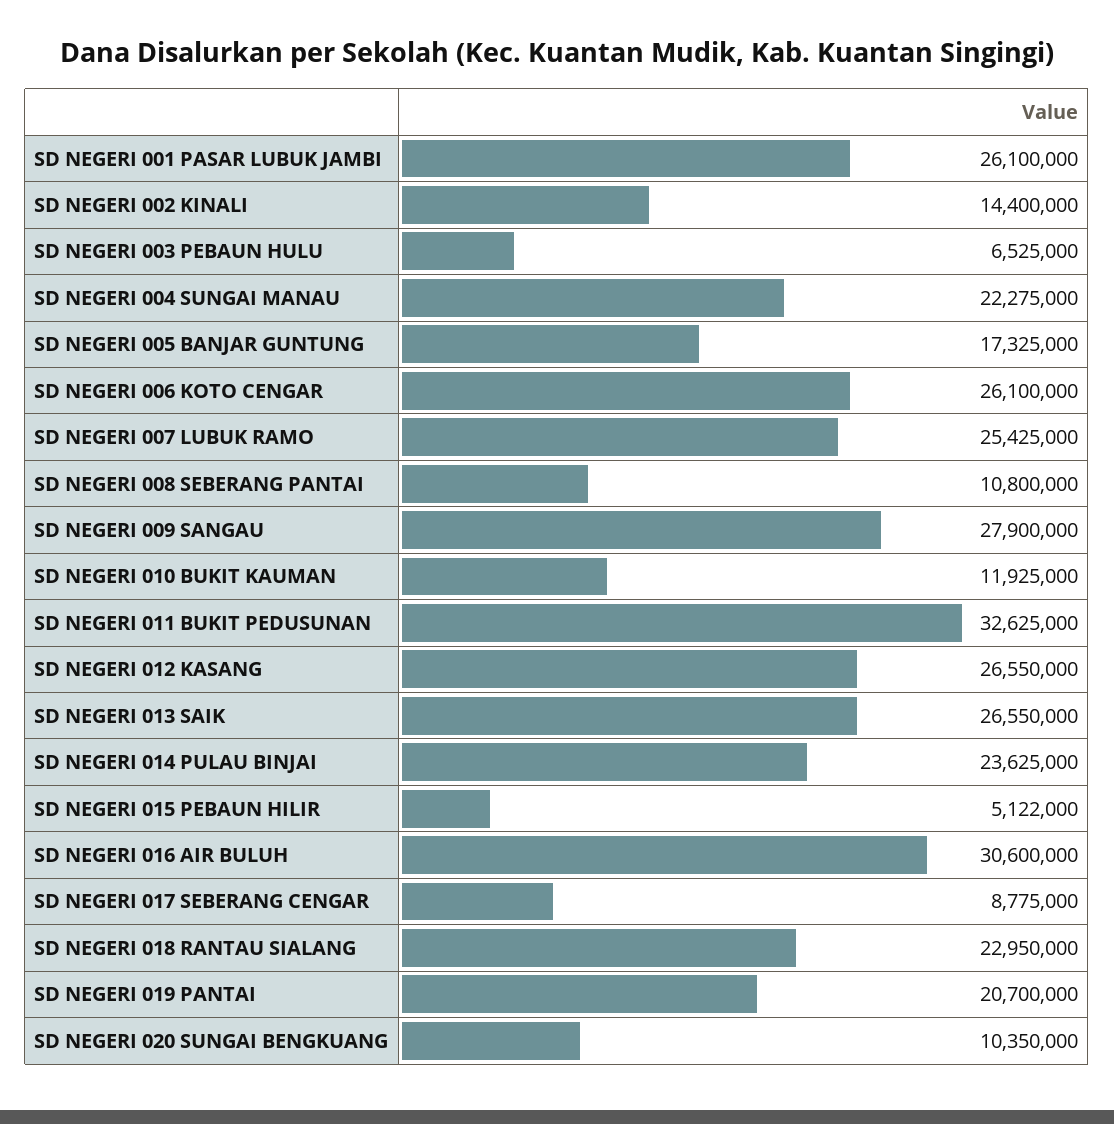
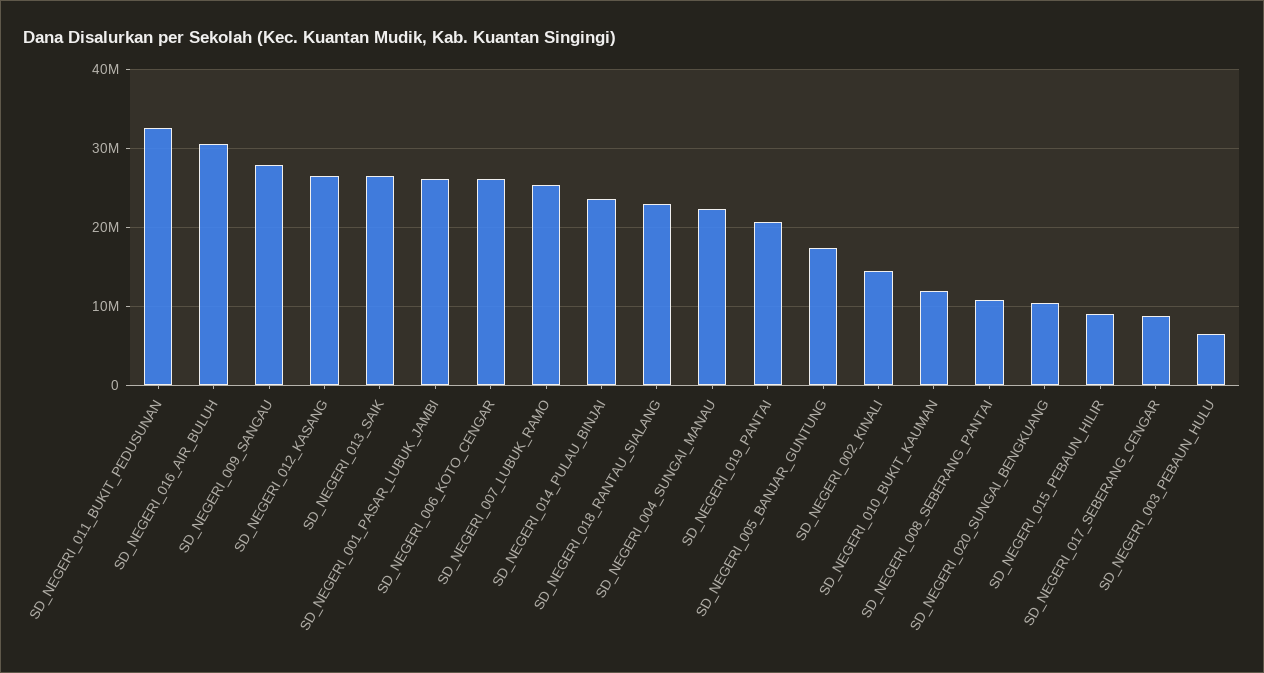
  {
    "SD NEGERI 001 PASAR LUBUK JAMBI": 26100000,
    "SD NEGERI 002 KINALI": 14400000,
    "SD NEGERI 003 PEBAUN HULU": 6525000,
    "SD NEGERI 004 SUNGAI MANAU": 22275000,
    "SD NEGERI 005 BANJAR GUNTUNG": 17325000,
    "SD NEGERI 006 KOTO CENGAR": 26100000,
    "SD NEGERI 007 LUBUK RAMO": 25425000,
    "SD NEGERI 008 SEBERANG PANTAI": 10800000,
    "SD NEGERI 009 SANGAU": 27900000,
    "SD NEGERI 010 BUKIT KAUMAN": 11925000,
    "SD NEGERI 011 BUKIT PEDUSUNAN": 32625000,
    "SD NEGERI 012 KASANG": 26550000,
    "SD NEGERI 013 SAIK": 26550000,
    "SD NEGERI 014 PULAU BINJAI": 23625000,
-   "SD NEGERI 015 PEBAUN HILIR": 5122000,
+   "SD NEGERI 015 PEBAUN HILIR": 9000000,
    "SD NEGERI 016 AIR BULUH": 30600000,
    "SD NEGERI 017 SEBERANG CENGAR": 8775000,
    "SD NEGERI 018 RANTAU SIALANG": 22950000,
    "SD NEGERI 019 PANTAI": 20700000,
    "SD NEGERI 020 SUNGAI BENGKUANG": 10350000
  }

